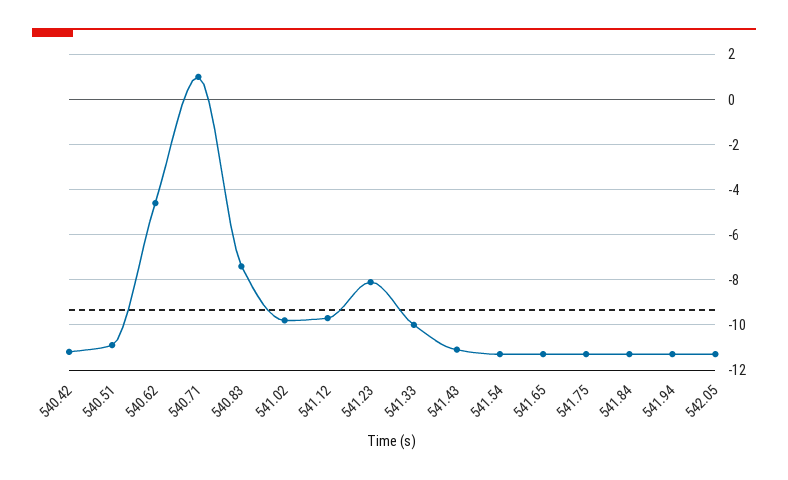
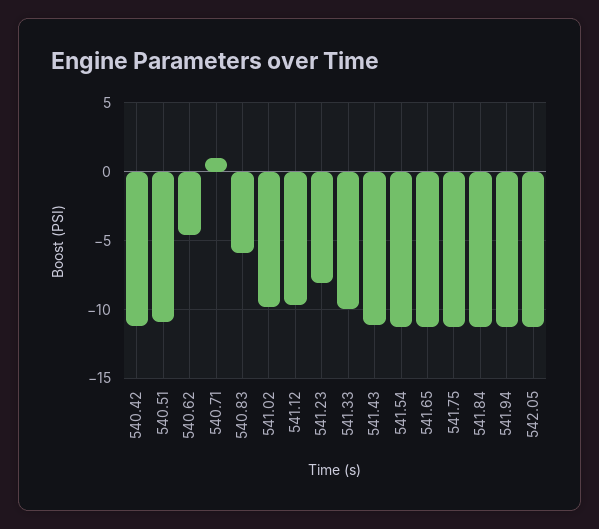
  {
    "540.42": -11,
    "540.51": -11,
    "540.62": -4.5,
    "540.71": 1,
-   "540.83": -7.5,
+   "540.83": -6,
    "541.02": -10,
    "541.12": -9.5,
    "541.23": -8,
    "541.33": -10,
    "541.43": -11,
    "541.54": -11.5,
    "541.65": -11.5,
    "541.75": -11.5,
    "541.84": -11.5,
    "541.94": -11.5,
    "542.05": -11.5
  }

